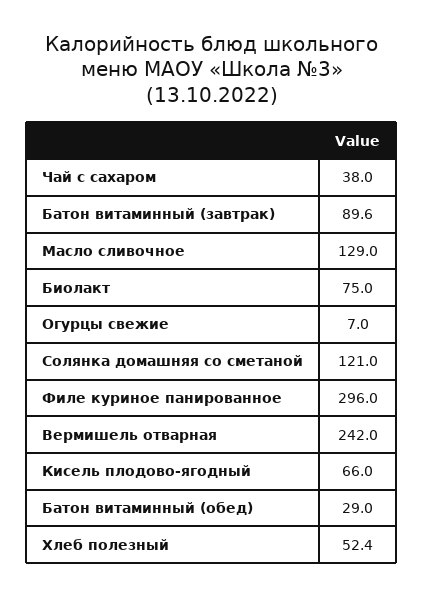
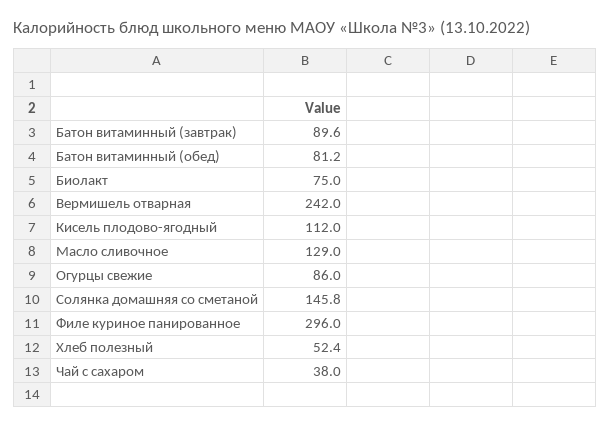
  {
    "Чай с сахаром": 38,
    "Батон витаминный (завтрак)": 89.6,
    "Масло сливочное": 129,
    "Биолакт": 75,
-   "Огурцы свежие": 7,
+   "Огурцы свежие": 86,
-   "Солянка домашняя со сметаной": 121,
+   "Солянка домашняя со сметаной": 145.8,
    "Филе куриное панированное": 296,
    "Вермишель отварная": 242,
-   "Кисель плодово-ягодный": 66,
+   "Кисель плодово-ягодный": 112,
-   "Батон витаминный (обед)": 29,
+   "Батон витаминный (обед)": 81.2,
    "Хлеб полезный": 52.4
  }

